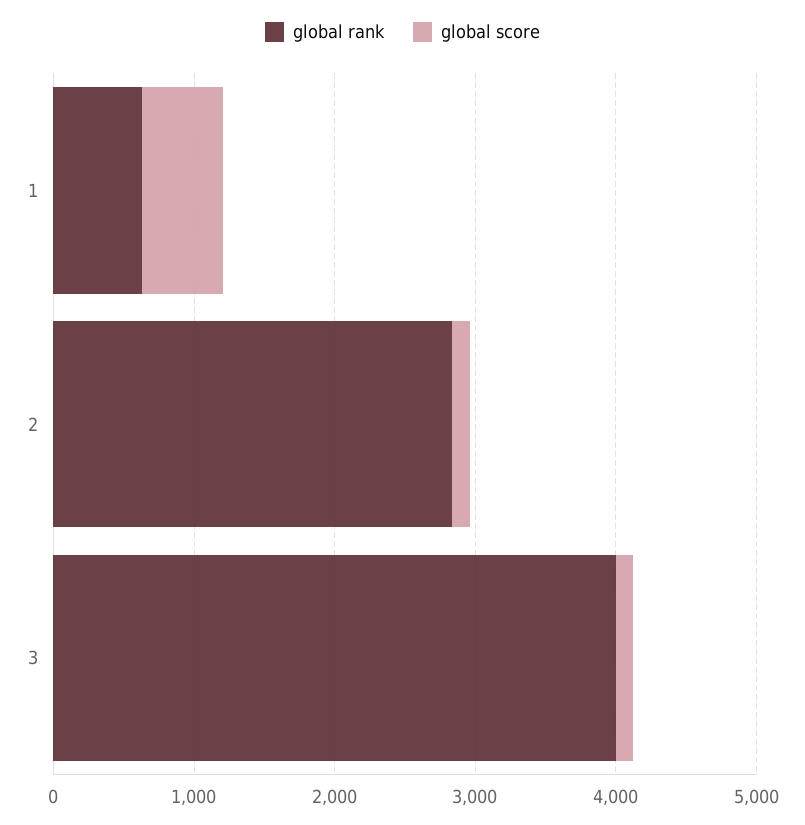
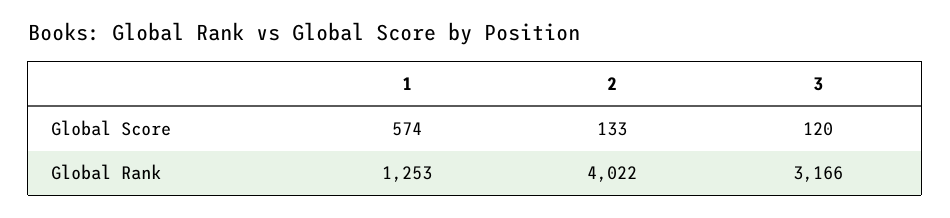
  {
    "global rank": {
-     "1": 600,
+     "1": 1253,
-     "2": 2800,
+     "2": 4022,
-     "3": 4000
+     "3": 3166
    },
    "global score": {
      "1": 574,
      "2": 133,
      "3": 120
    }
  }

